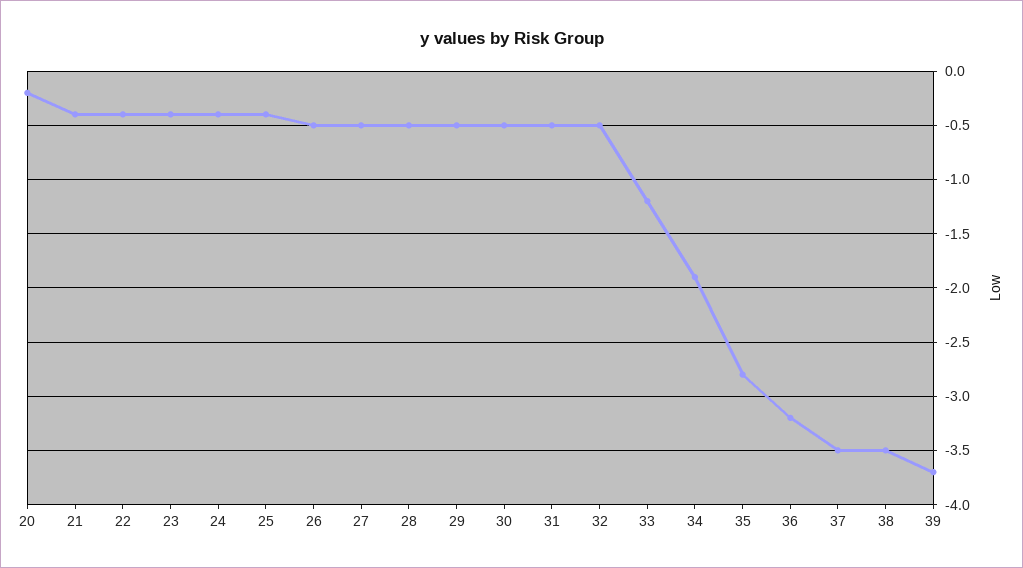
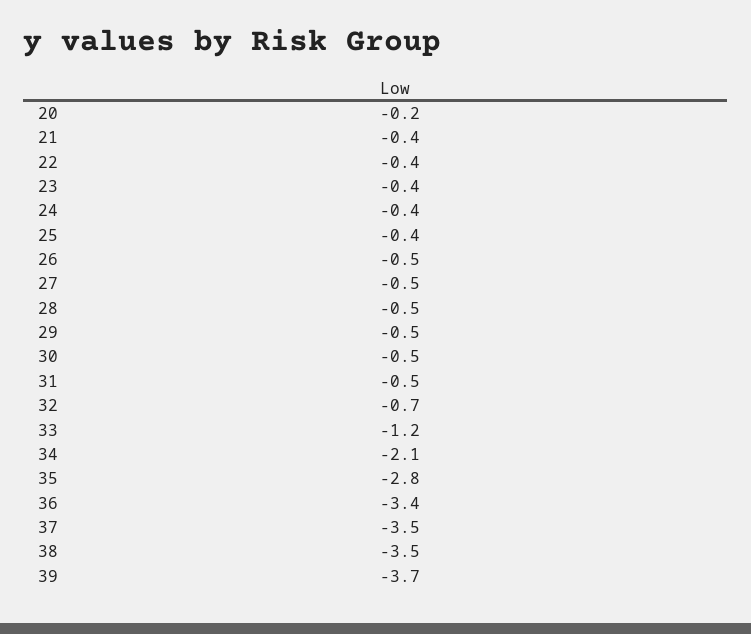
  {
    "20": -0.2,
    "21": -0.4,
    "22": -0.4,
    "23": -0.4,
    "24": -0.4,
    "25": -0.4,
    "26": -0.5,
    "27": -0.5,
    "28": -0.5,
    "29": -0.5,
    "30": -0.5,
    "31": -0.5,
-   "32": -0.5,
+   "32": -0.7,
    "33": -1.2,
-   "34": -1.9,
+   "34": -2.1,
    "35": -2.8,
-   "36": -3.2,
+   "36": -3.4,
    "37": -3.5,
    "38": -3.5,
    "39": -3.7
  }

